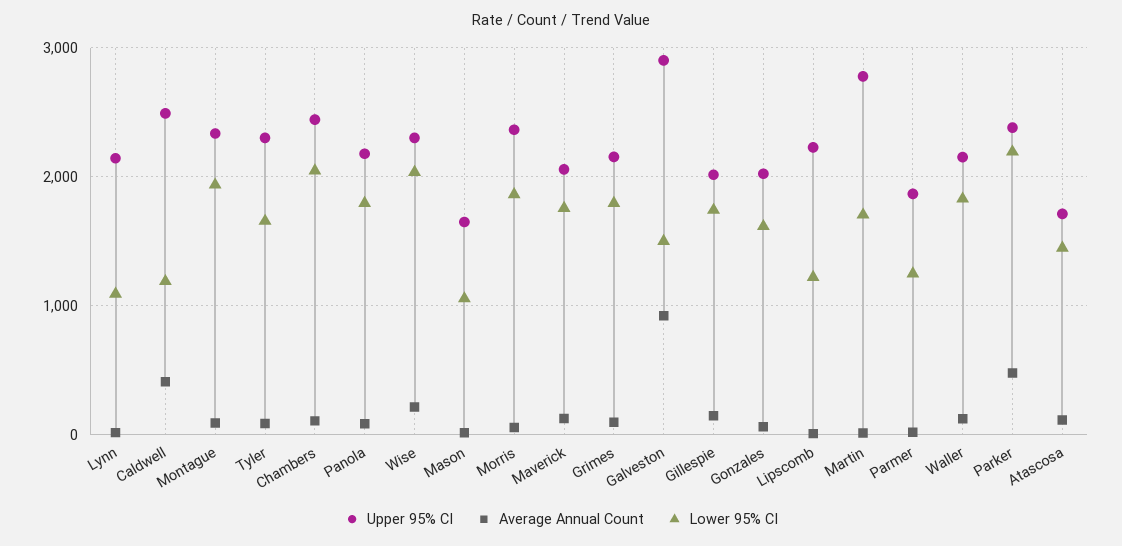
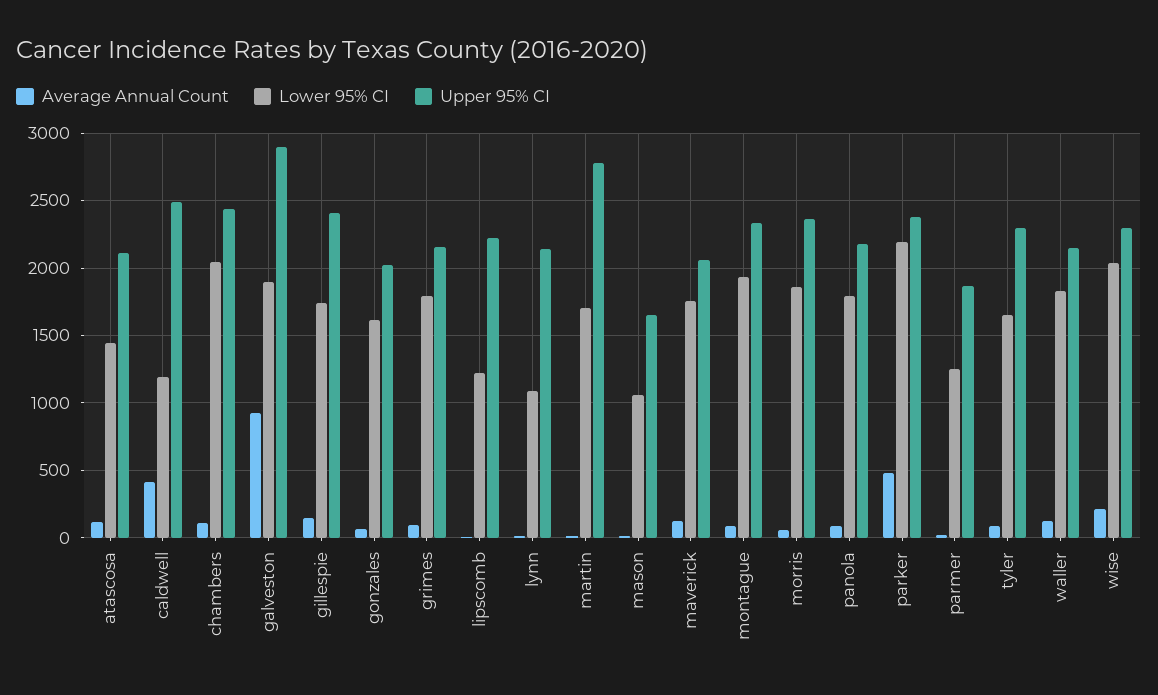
  {
    "Upper 95% CI": {
      "Lynn": 2150,
      "Caldwell": 2500,
      "Montague": 2350,
      "Tyler": 2300,
      "Chambers": 2450,
      "Panola": 2200,
      "Wise": 2300,
      "Mason": 1650,
      "Morris": 2350,
      "Maverick": 2050,
      "Grimes": 2150,
      "Galveston": 2900,
-     "Gillespie": 2000,
+     "Gillespie": 2400,
      "Gonzales": 2000,
      "Lipscomb": 2250,
      "Martin": 2800,
      "Parmer": 1850,
      "Waller": 2150,
      "Parker": 2400,
-     "Atascosa": 1700
+     "Atascosa": 2100
    },
    "Average Annual Count": {
      "Lynn": 0,
      "Caldwell": 400,
      "Montague": 100,
      "Tyler": 100,
      "Chambers": 100,
      "Panola": 100,
      "Wise": 200,
      "Mason": 0,
      "Morris": 50,
      "Maverick": 150,
      "Grimes": 100,
      "Galveston": 900,
      "Gillespie": 150,
      "Gonzales": 50,
      "Lipscomb": 0,
      "Martin": 0,
      "Parmer": 0,
      "Waller": 100,
      "Parker": 500,
      "Atascosa": 100
    },
    "Lower 95% CI": {
      "Lynn": 1100,
      "Caldwell": 1200,
      "Montague": 1950,
      "Tyler": 1650,
      "Chambers": 2050,
      "Panola": 1800,
      "Wise": 2050,
      "Mason": 1050,
      "Morris": 1850,
      "Maverick": 1750,
      "Grimes": 1800,
-     "Galveston": 1500,
+     "Galveston": 1900,
      "Gillespie": 1750,
      "Gonzales": 1600,
      "Lipscomb": 1200,
      "Martin": 1700,
      "Parmer": 1250,
      "Waller": 1850,
      "Parker": 2200,
      "Atascosa": 1450
    }
  }

